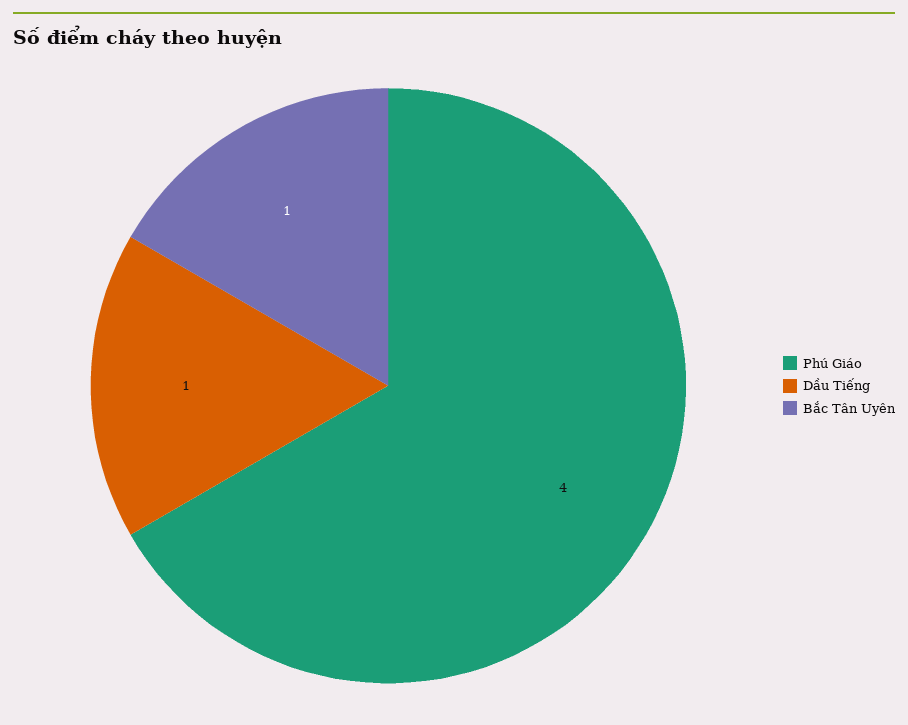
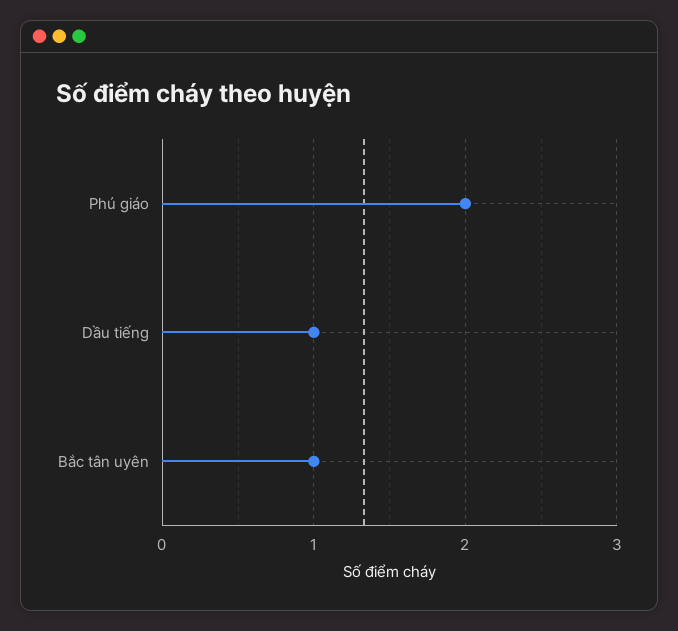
  {
-   "Phú Giáo": 4,
+   "Phú Giáo": 2,
    "Dầu Tiếng": 1,
    "Bắc Tân Uyên": 1
  }

